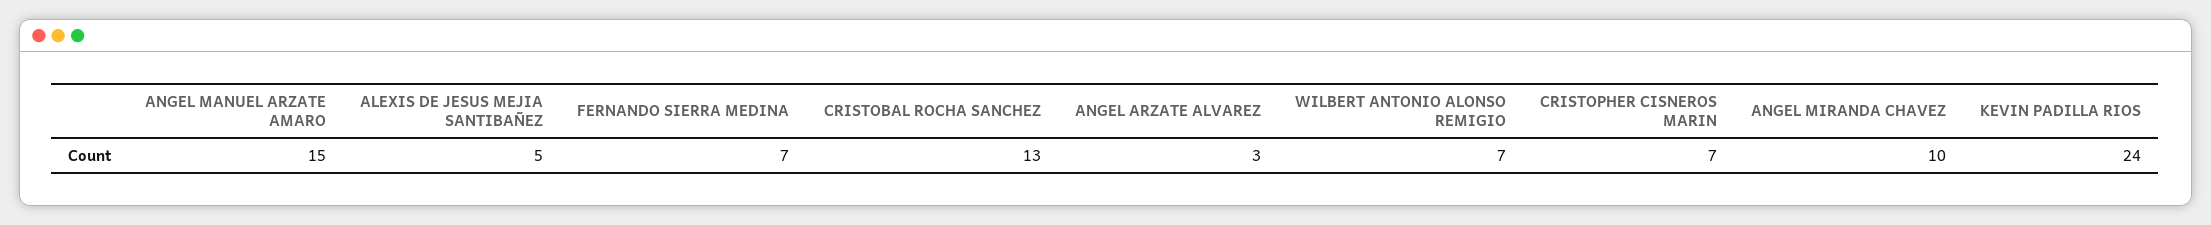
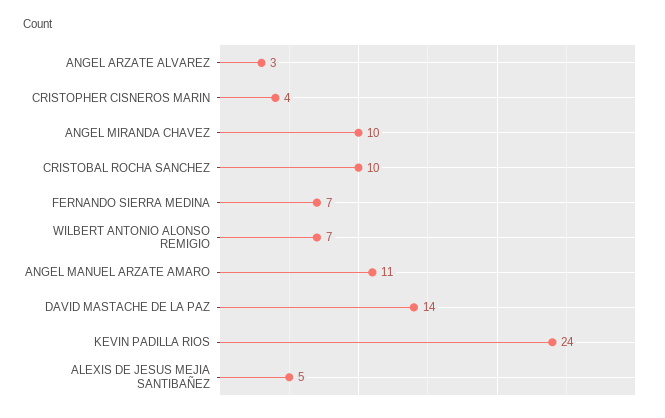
  {
-   "ANGEL MANUEL ARZATE AMARO": 15,
+   "ANGEL MANUEL ARZATE AMARO": 11,
    "ALEXIS DE JESUS MEJIA SANTIBAÑEZ": 5,
    "FERNANDO SIERRA MEDINA": 7,
-   "CRISTOBAL ROCHA SANCHEZ": 13,
+   "CRISTOBAL ROCHA SANCHEZ": 10,
    "ANGEL ARZATE ALVAREZ": 3,
    "WILBERT ANTONIO ALONSO REMIGIO": 7,
-   "CRISTOPHER CISNEROS MARIN": 7,
+   "CRISTOPHER CISNEROS MARIN": 4,
    "ANGEL MIRANDA CHAVEZ": 10,
-   "KEVIN PADILLA RIOS": 24
+   "KEVIN PADILLA RIOS": 24,
+   "DAVID MASTACHE DE LA PAZ": 14
  }

